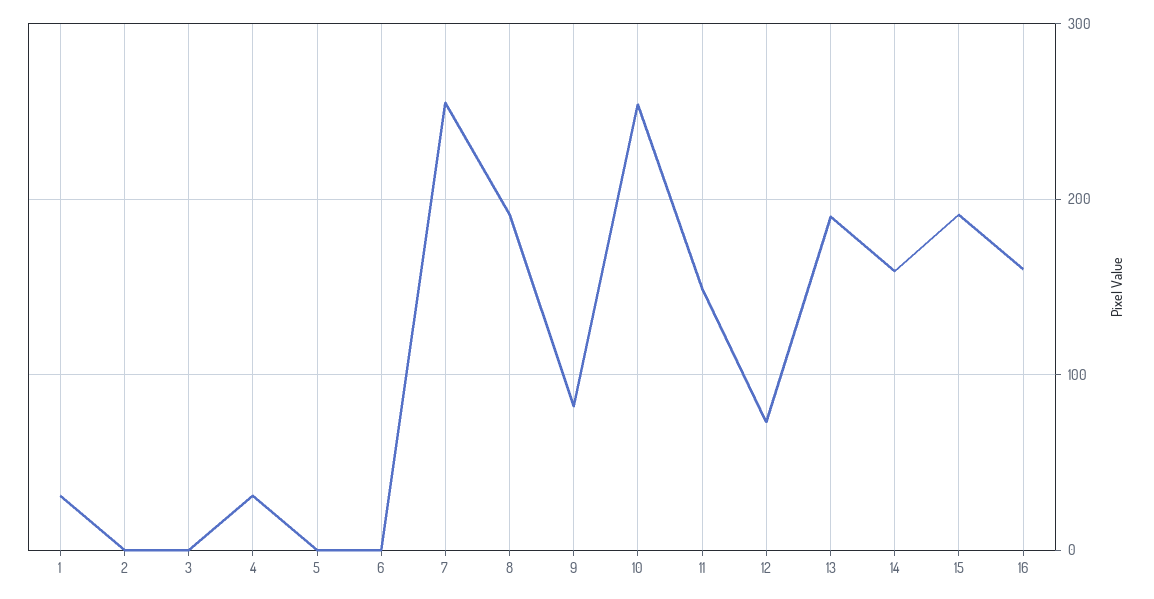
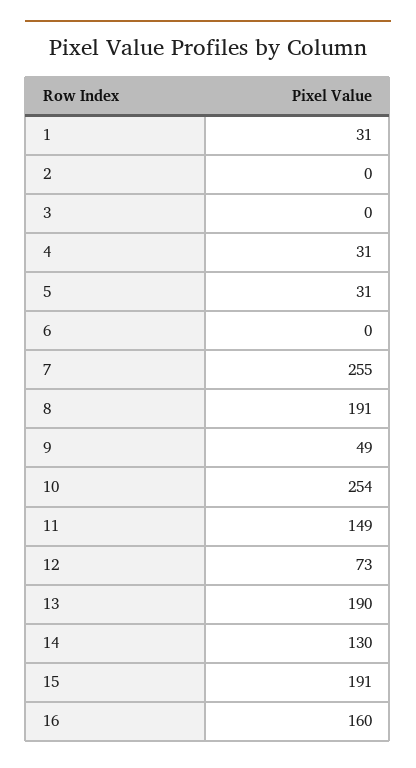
  {
    "1": 31,
    "2": 0,
    "3": 0,
    "4": 31,
-   "5": 0,
+   "5": 31,
    "6": 0,
    "7": 255,
    "8": 191,
-   "9": 80,
+   "9": 49,
    "10": 254,
    "11": 149,
    "12": 73,
    "13": 190,
-   "14": 160,
+   "14": 130,
    "15": 191,
    "16": 160
  }

